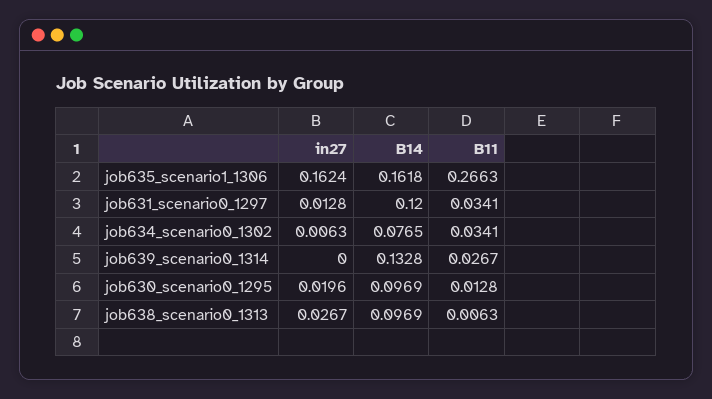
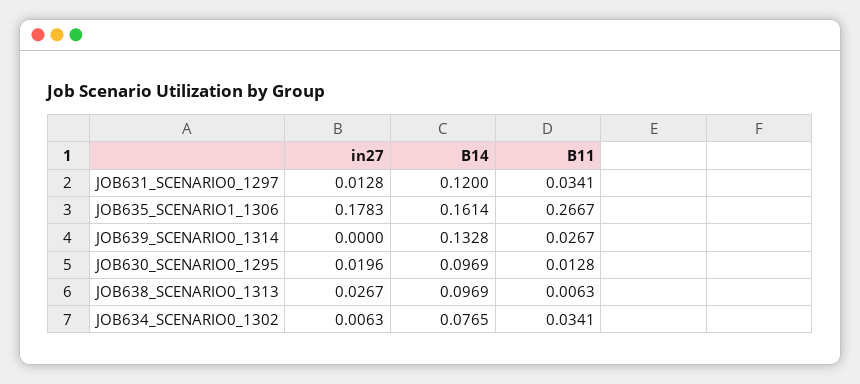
  {
    "in27": {
-     "job635_scenario1_1306": 0.1624,
+     "job635_scenario1_1306": 0.1783,
      "job631_scenario0_1297": 0.0128,
      "job634_scenario0_1302": 0.0063,
      "job639_scenario0_1314": 0,
      "job630_scenario0_1295": 0.0196,
      "job638_scenario0_1313": 0.0267
    },
    "B14": {
-     "job635_scenario1_1306": 0.1618,
+     "job635_scenario1_1306": 0.1614,
      "job631_scenario0_1297": 0.12,
      "job634_scenario0_1302": 0.0765,
      "job639_scenario0_1314": 0.1328,
      "job630_scenario0_1295": 0.0969,
      "job638_scenario0_1313": 0.0969
    },
    "B11": {
-     "job635_scenario1_1306": 0.2663,
+     "job635_scenario1_1306": 0.2667,
      "job631_scenario0_1297": 0.0341,
      "job634_scenario0_1302": 0.0341,
      "job639_scenario0_1314": 0.0267,
      "job630_scenario0_1295": 0.0128,
      "job638_scenario0_1313": 0.0063
    }
  }

